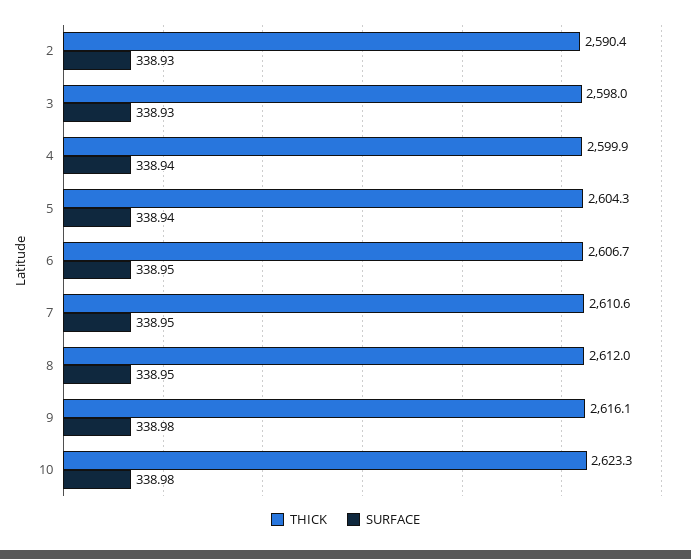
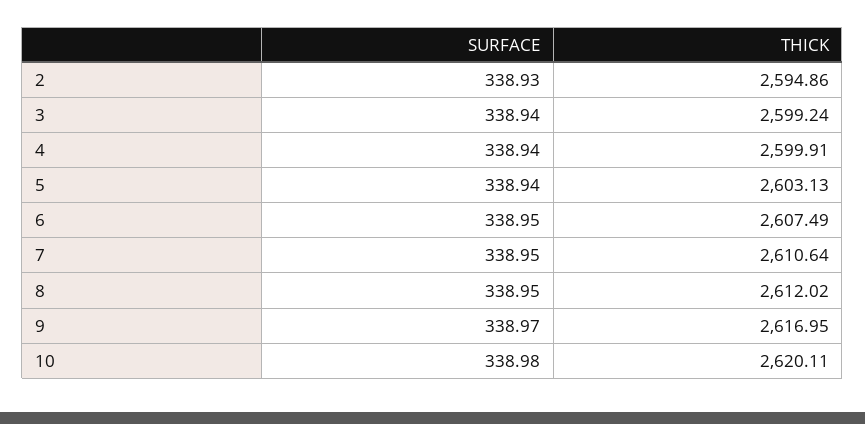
  {
    "THICK": {
-     "2": 2590.4,
+     "2": 2594.86,
-     "3": 2598,
+     "3": 2599.24,
      "4": 2599.91,
-     "5": 2604.3,
+     "5": 2603.13,
-     "6": 2606.7,
+     "6": 2607.49,
      "7": 2610.64,
      "8": 2612.02,
-     "9": 2616.1,
+     "9": 2616.95,
-     "10": 2623.3
+     "10": 2620.11
    },
    "SURFACE": {
      "2": 338.93,
-     "3": 338.93,
+     "3": 338.94,
      "4": 338.94,
      "5": 338.94,
      "6": 338.95,
      "7": 338.95,
      "8": 338.95,
-     "9": 338.98,
+     "9": 338.97,
      "10": 338.98
    }
  }

